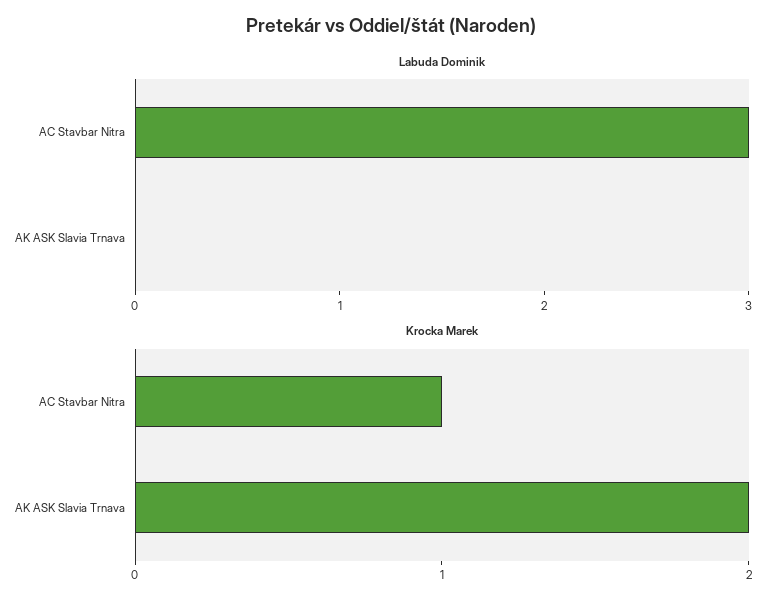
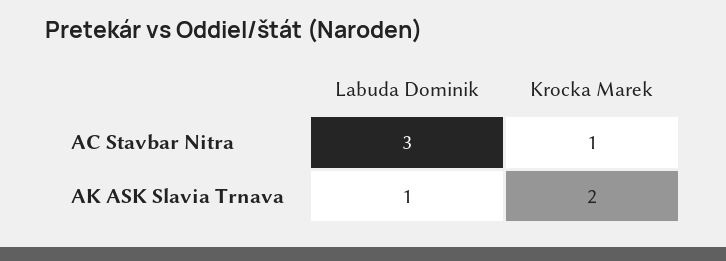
  {
    "Labuda Dominik": {
      "AC Stavbar Nitra": 3,
-     "AK ASK Slavia Trnava": 0
+     "AK ASK Slavia Trnava": 1
    },
    "Krocka Marek": {
      "AC Stavbar Nitra": 1,
      "AK ASK Slavia Trnava": 2
    }
  }

